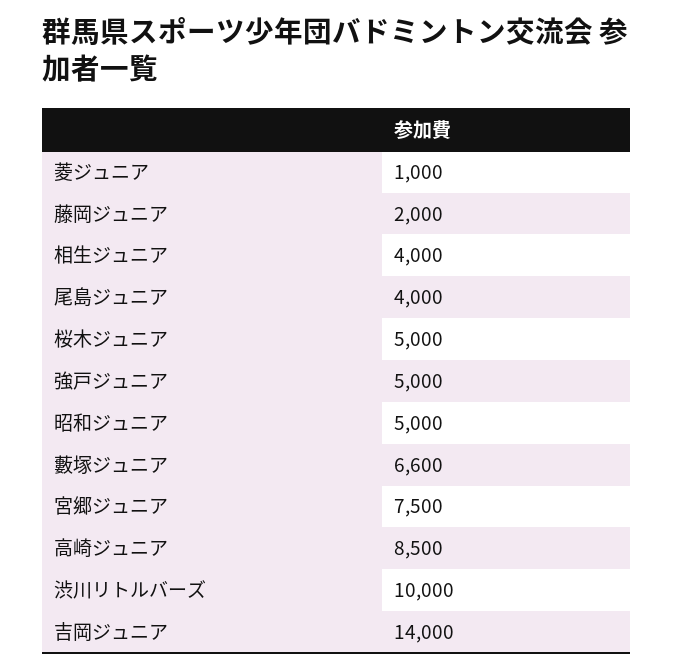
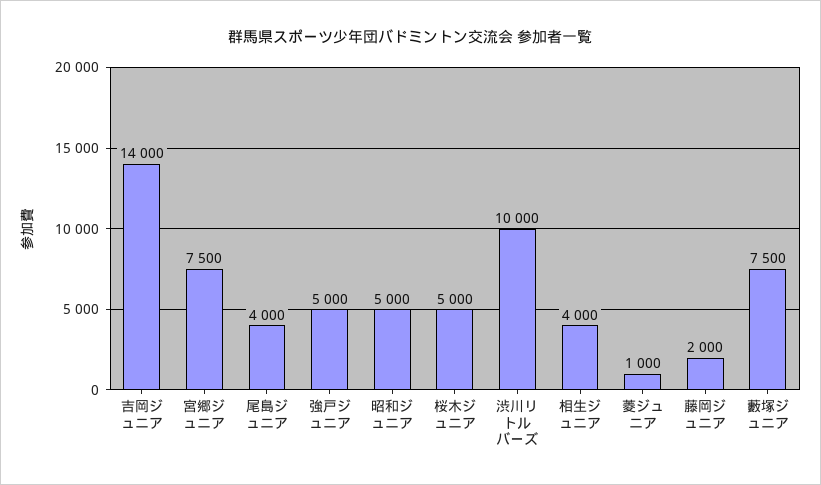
  {
    "菱ジュニア": 1000,
    "藤岡ジュニア": 2000,
    "相生ジュニア": 4000,
    "尾島ジュニア": 4000,
    "桜木ジュニア": 5000,
    "強戸ジュニア": 5000,
    "昭和ジュニア": 5000,
-   "藪塚ジュニア": 6600,
+   "藪塚ジュニア": 7500,
    "宮郷ジュニア": 7500,
-   "高崎ジュニア": 8500,
    "渋川リトルバーズ": 10000,
    "吉岡ジュニア": 14000
  }

